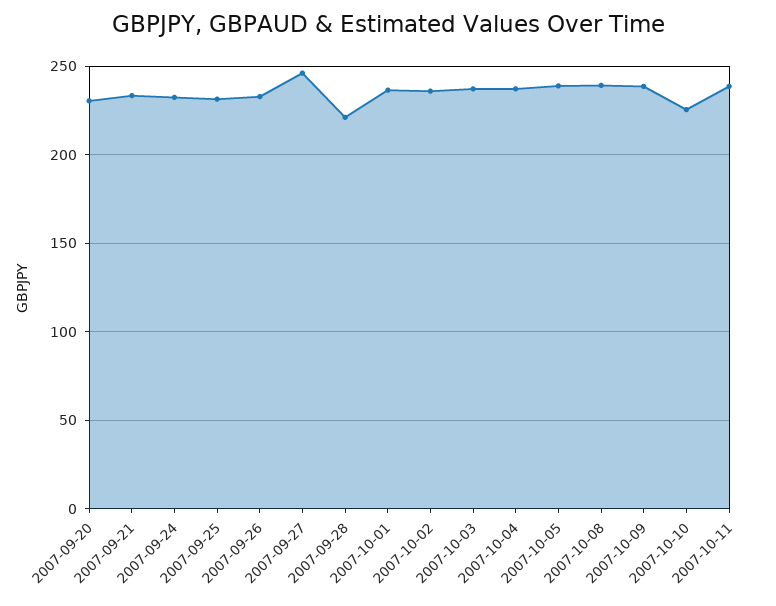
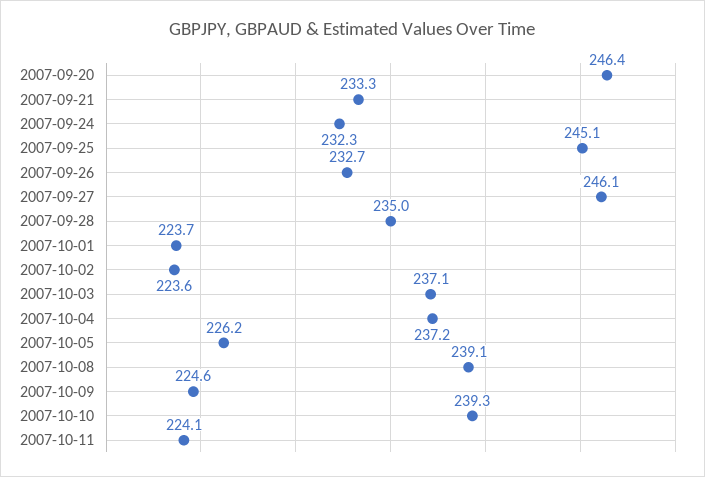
  {
-   "2007-09-20": 230,
+   "2007-09-20": 246.4,
    "2007-09-21": 233.3,
    "2007-09-24": 232.3,
-   "2007-09-25": 230,
+   "2007-09-25": 245.1,
    "2007-09-26": 232.7,
    "2007-09-27": 246.1,
-   "2007-09-28": 220,
+   "2007-09-28": 235,
-   "2007-10-01": 235,
+   "2007-10-01": 223.7,
-   "2007-10-02": 235,
+   "2007-10-02": 223.6,
    "2007-10-03": 237.1,
    "2007-10-04": 237.2,
-   "2007-10-05": 240,
+   "2007-10-05": 226.2,
    "2007-10-08": 239.1,
-   "2007-10-09": 240,
+   "2007-10-09": 224.6,
-   "2007-10-10": 225,
+   "2007-10-10": 239.3,
-   "2007-10-11": 240
+   "2007-10-11": 224.1
  }

